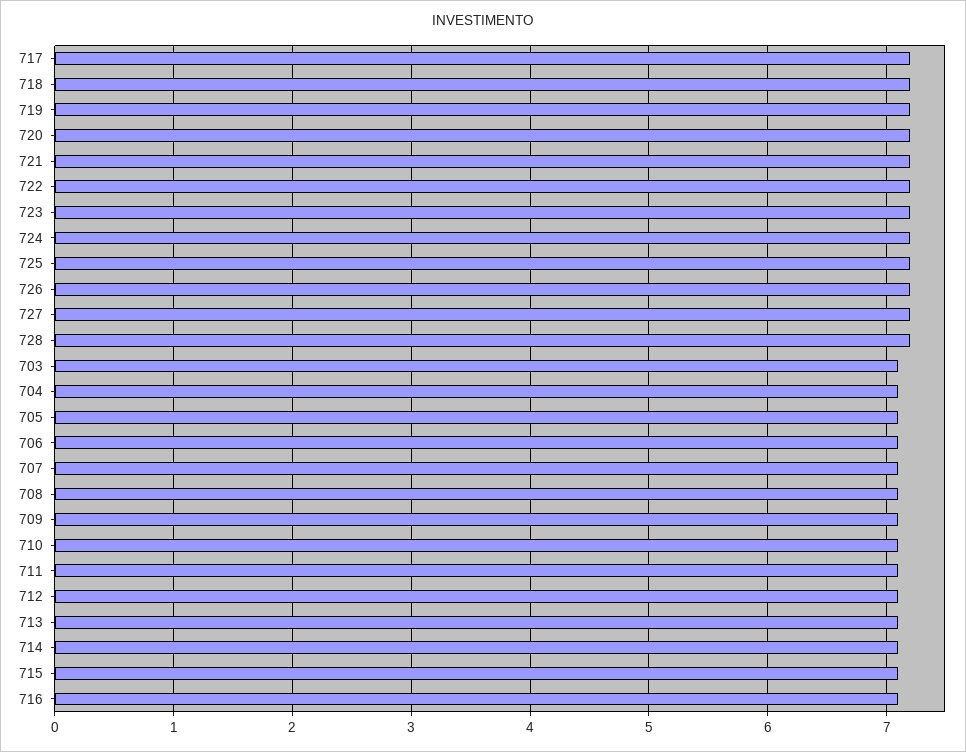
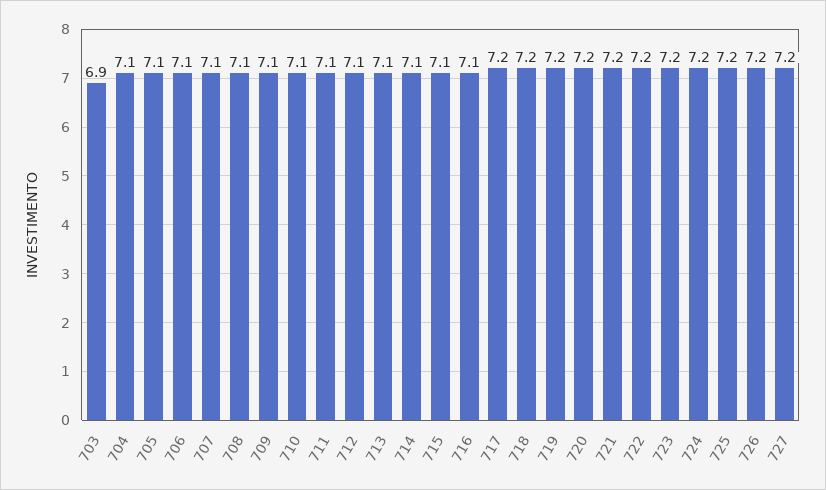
  {
    "717": 7.2,
    "718": 7.2,
    "719": 7.2,
    "720": 7.2,
    "721": 7.2,
    "722": 7.2,
    "723": 7.2,
    "724": 7.2,
    "725": 7.2,
    "726": 7.2,
    "727": 7.2,
-   "728": 7.2,
-   "703": 7.1,
+   "703": 6.9,
    "704": 7.1,
    "705": 7.1,
    "706": 7.1,
    "707": 7.1,
    "708": 7.1,
    "709": 7.1,
    "710": 7.1,
    "711": 7.1,
    "712": 7.1,
    "713": 7.1,
    "714": 7.1,
    "715": 7.1,
    "716": 7.1
  }

